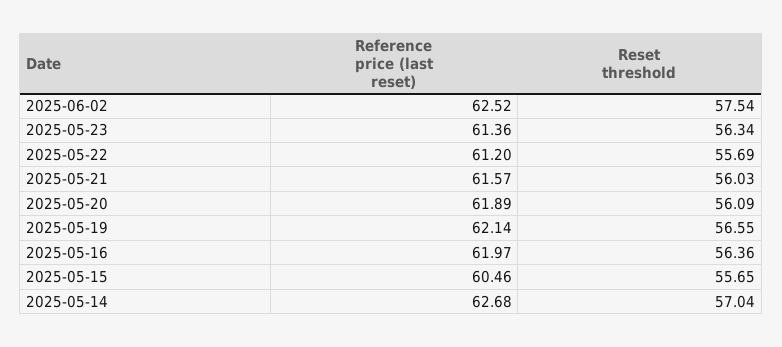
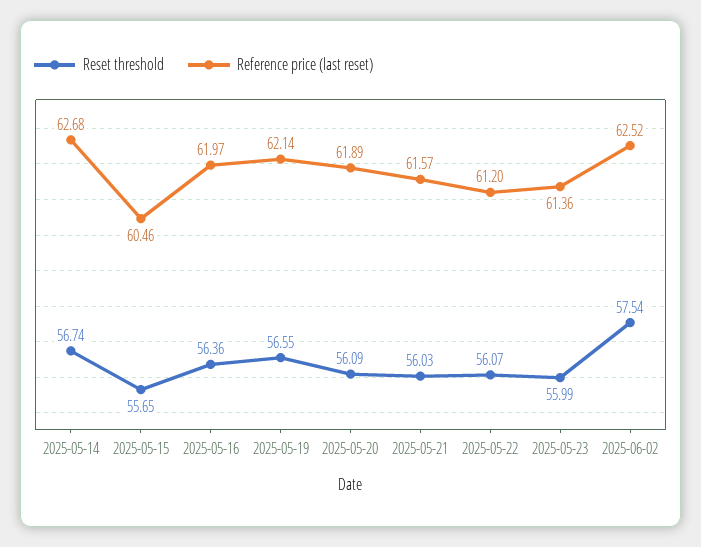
  {
    "Reference price (last reset)": {
      "2025-06-02": 62.52,
      "2025-05-23": 61.36,
      "2025-05-22": 61.2,
      "2025-05-21": 61.57,
      "2025-05-20": 61.89,
      "2025-05-19": 62.14,
      "2025-05-16": 61.97,
      "2025-05-15": 60.46,
      "2025-05-14": 62.68
    },
    "Reset threshold": {
      "2025-06-02": 57.54,
-     "2025-05-23": 56.34,
+     "2025-05-23": 55.99,
-     "2025-05-22": 55.69,
+     "2025-05-22": 56.07,
      "2025-05-21": 56.03,
      "2025-05-20": 56.09,
      "2025-05-19": 56.55,
      "2025-05-16": 56.36,
      "2025-05-15": 55.65,
-     "2025-05-14": 57.04
+     "2025-05-14": 56.74
    }
  }

